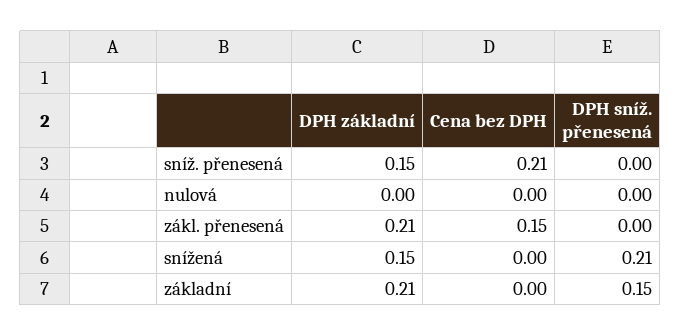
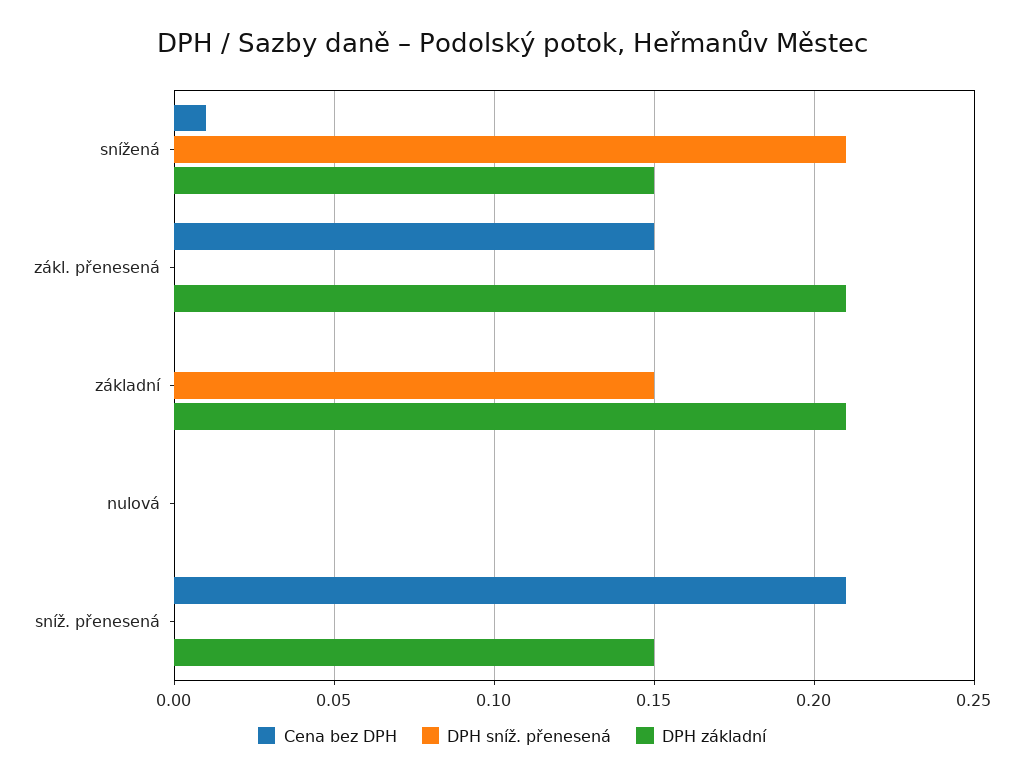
  {
    "DPH základní": {
      "sníž. přenesená": 0.15,
      "nulová": 0,
      "zákl. přenesená": 0.21,
      "snížená": 0.15,
      "základní": 0.21
    },
    "Cena bez DPH": {
      "sníž. přenesená": 0.21,
      "nulová": 0,
      "zákl. přenesená": 0.15,
-     "snížená": 0,
+     "snížená": 0.01,
      "základní": 0
    },
    "DPH sníž. přenesená": {
      "sníž. přenesená": 0,
      "nulová": 0,
      "zákl. přenesená": 0,
      "snížená": 0.21,
      "základní": 0.15
    }
  }

